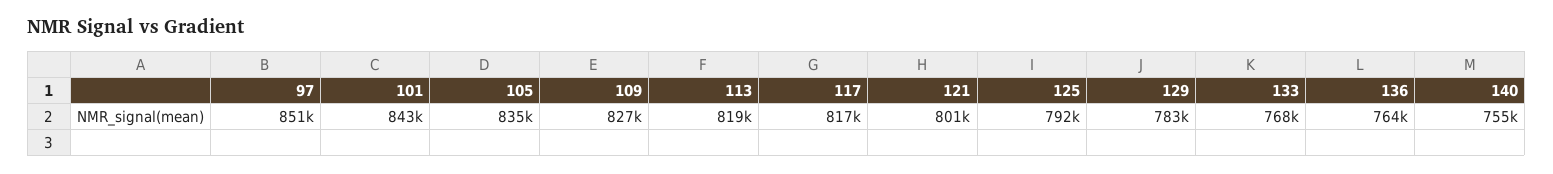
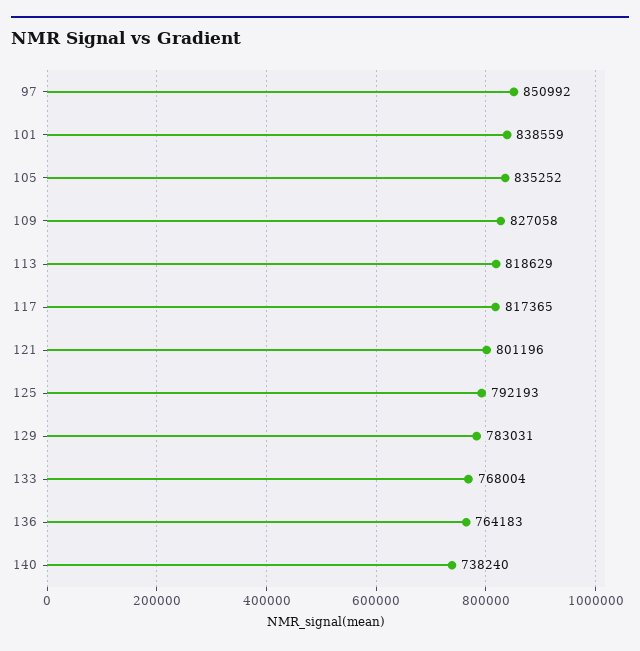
  {
    "97": 850992,
-   "101": 843000,
+   "101": 838559,
    "105": 835252,
    "109": 827058,
    "113": 818629,
    "117": 817365,
    "121": 801196,
    "125": 792193,
    "129": 783031,
    "133": 768004,
    "136": 764183,
-   "140": 755000
+   "140": 738240
  }

